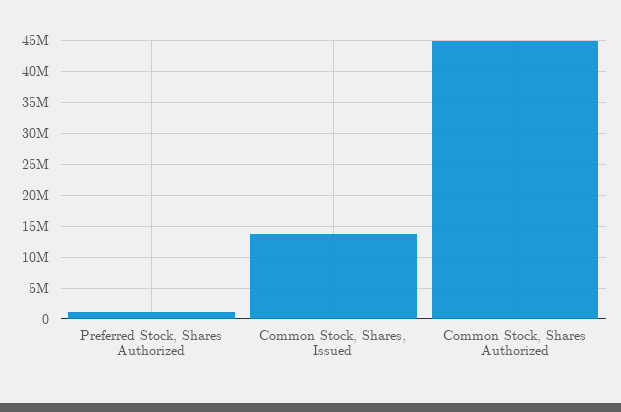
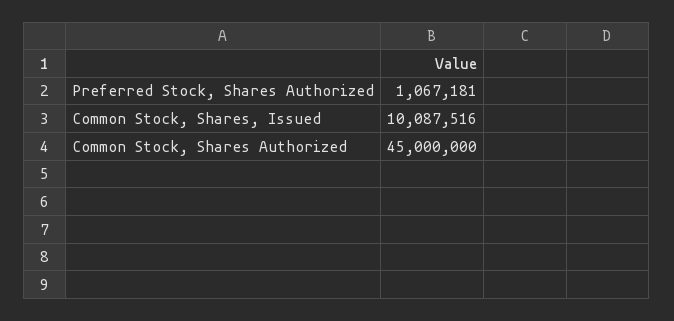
  {
    "Preferred Stock, Shares Authorized": 1067181,
-   "Common Stock, Shares, Issued": 14000000,
+   "Common Stock, Shares, Issued": 10087516,
    "Common Stock, Shares Authorized": 45000000
  }

